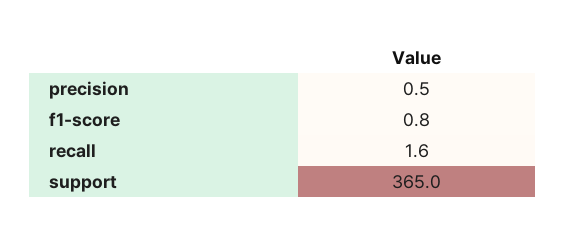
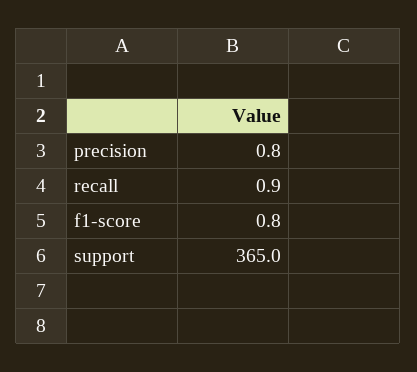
  {
-   "precision": 0.5,
+   "precision": 0.8,
    "f1-score": 0.8,
-   "recall": 1.6,
+   "recall": 0.9,
    "support": 365
  }

